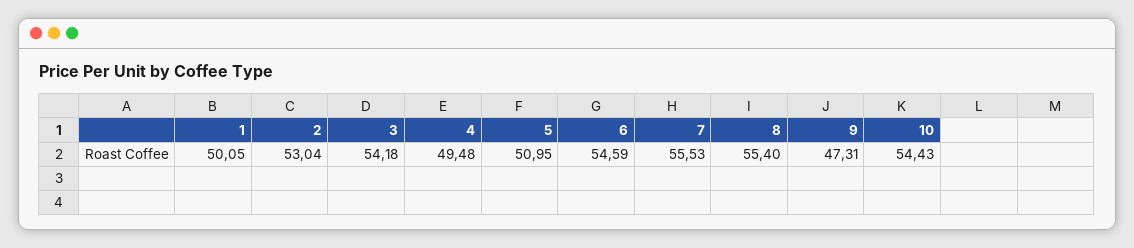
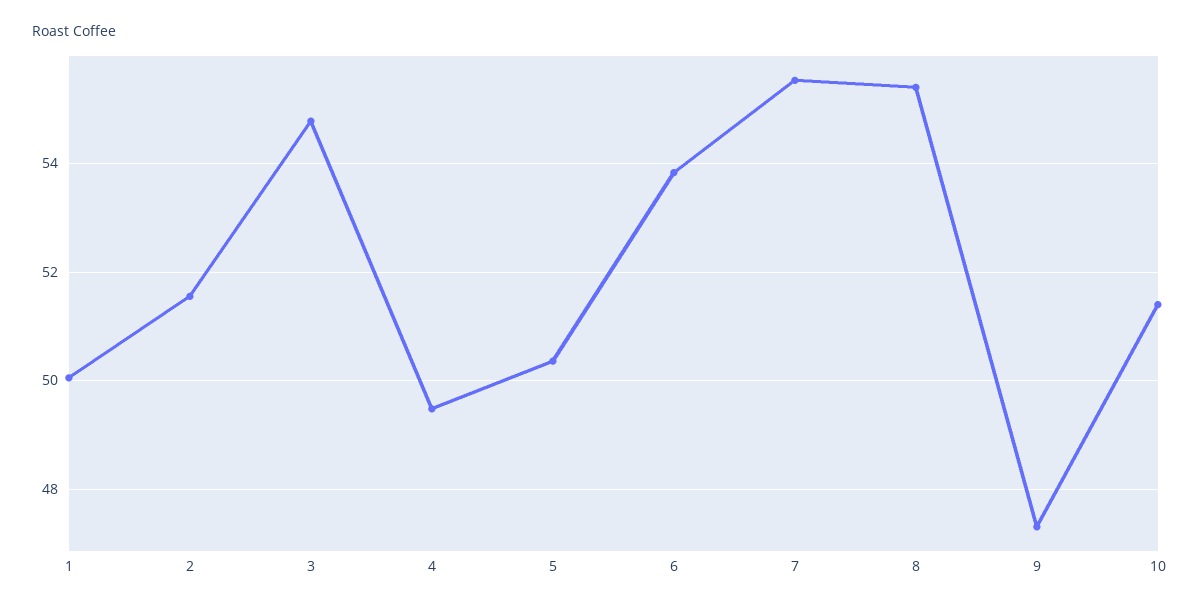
  {
    "1": 50.05,
-   "2": 53.04,
+   "2": 51.6,
-   "3": 54.18,
+   "3": 54.8,
    "4": 49.48,
-   "5": 50.95,
+   "5": 50.4,
-   "6": 54.59,
+   "6": 53.8,
    "7": 55.53,
    "8": 55.4,
    "9": 47.31,
-   "10": 54.43
+   "10": 51.4
  }

